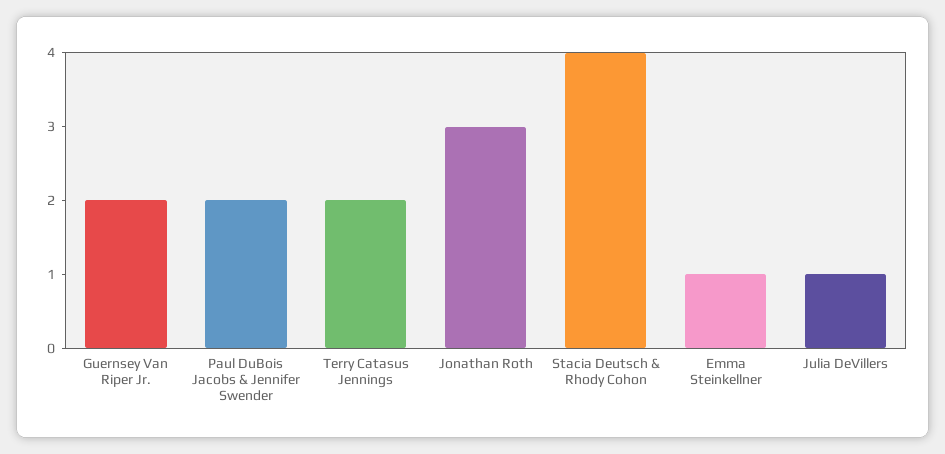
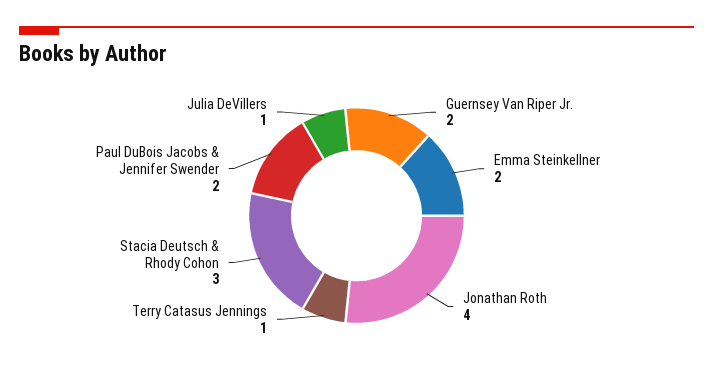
  {
    "Guernsey Van Riper Jr.": 2,
    "Paul DuBois Jacobs & Jennifer Swender": 2,
-   "Terry Catasus Jennings": 2,
+   "Terry Catasus Jennings": 1,
-   "Jonathan Roth": 3,
+   "Jonathan Roth": 4,
-   "Stacia Deutsch & Rhody Cohon": 4,
+   "Stacia Deutsch & Rhody Cohon": 3,
-   "Emma Steinkellner": 1,
+   "Emma Steinkellner": 2,
    "Julia DeVillers": 1
  }

